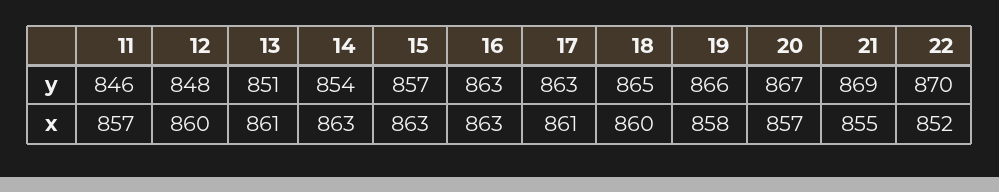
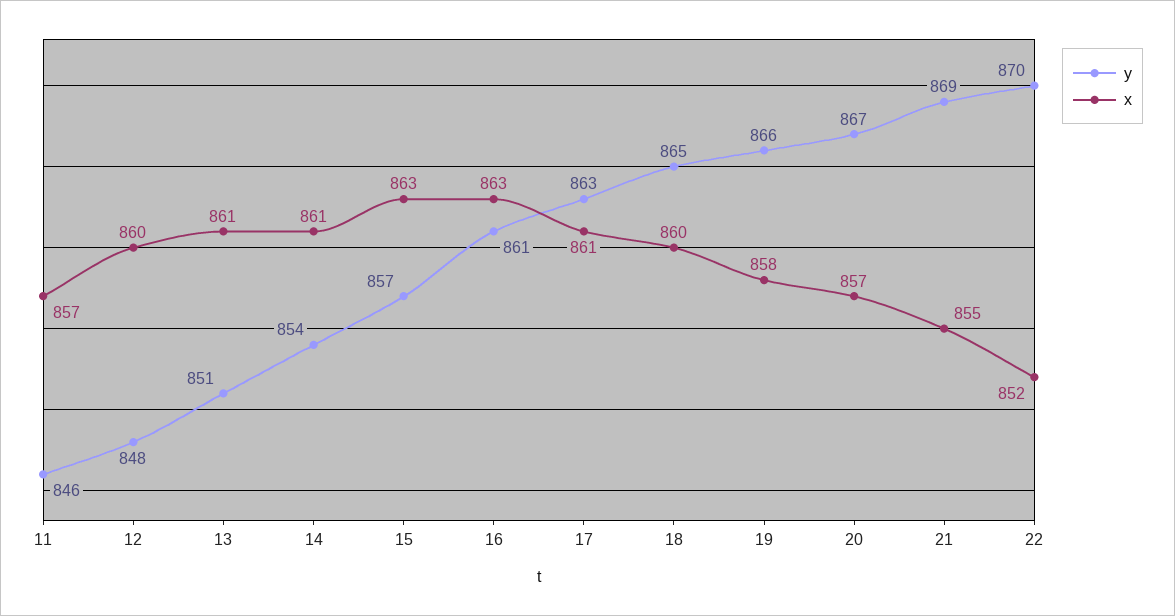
  {
    "y": {
      "11": 846,
      "12": 848,
      "13": 851,
      "14": 854,
      "15": 857,
-     "16": 863,
+     "16": 861,
      "17": 863,
      "18": 865,
      "19": 866,
      "20": 867,
      "21": 869,
      "22": 870
    },
    "x": {
      "11": 857,
      "12": 860,
      "13": 861,
-     "14": 863,
+     "14": 861,
      "15": 863,
      "16": 863,
      "17": 861,
      "18": 860,
      "19": 858,
      "20": 857,
      "21": 855,
      "22": 852
    }
  }

